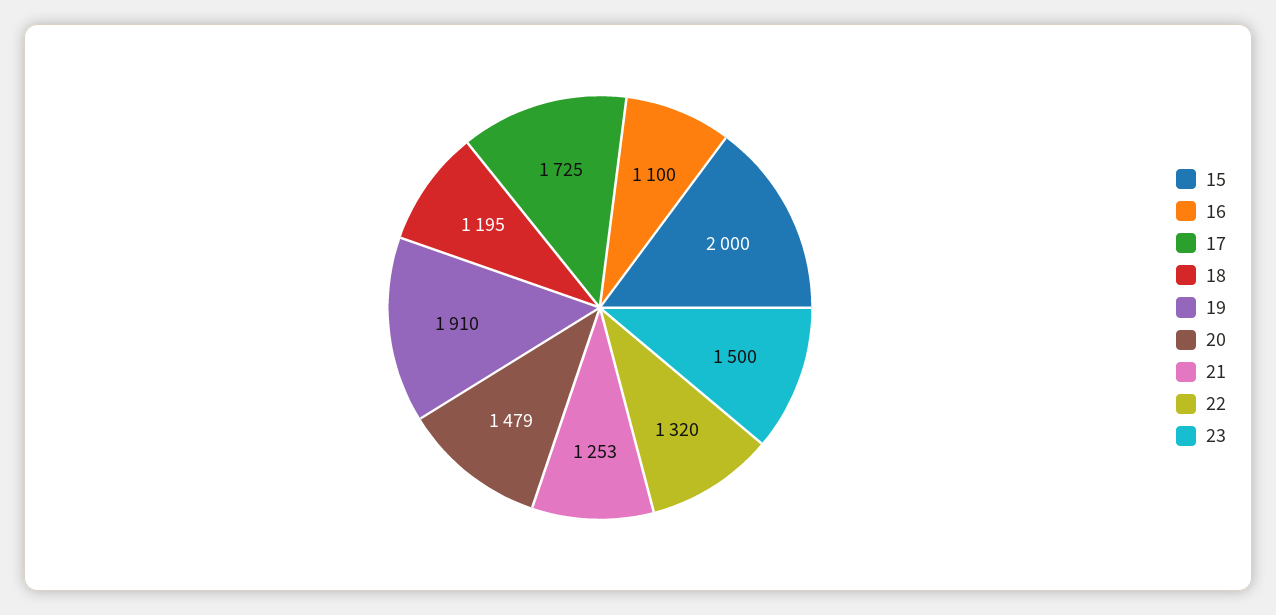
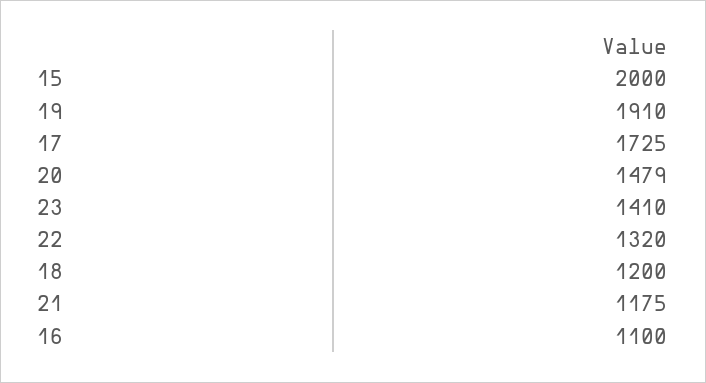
  {
    "15": 2000,
    "16": 1100,
    "17": 1725,
-   "18": 1195,
+   "18": 1200,
    "19": 1910,
    "20": 1479,
-   "21": 1253,
+   "21": 1175,
    "22": 1320,
-   "23": 1500
+   "23": 1410
  }

